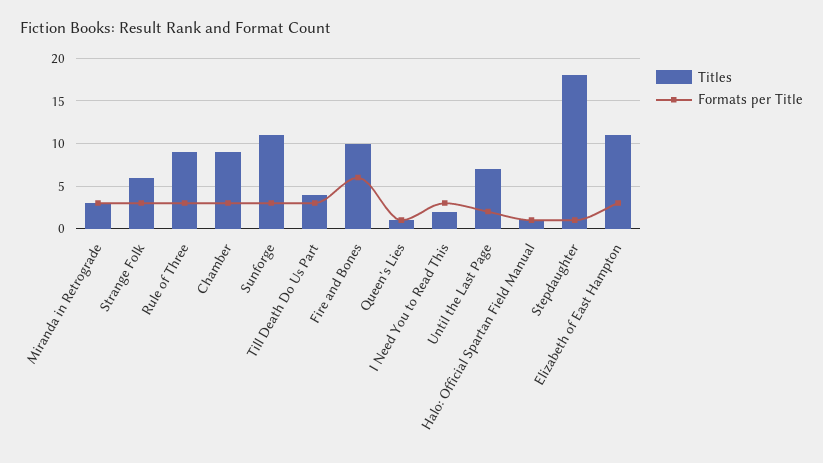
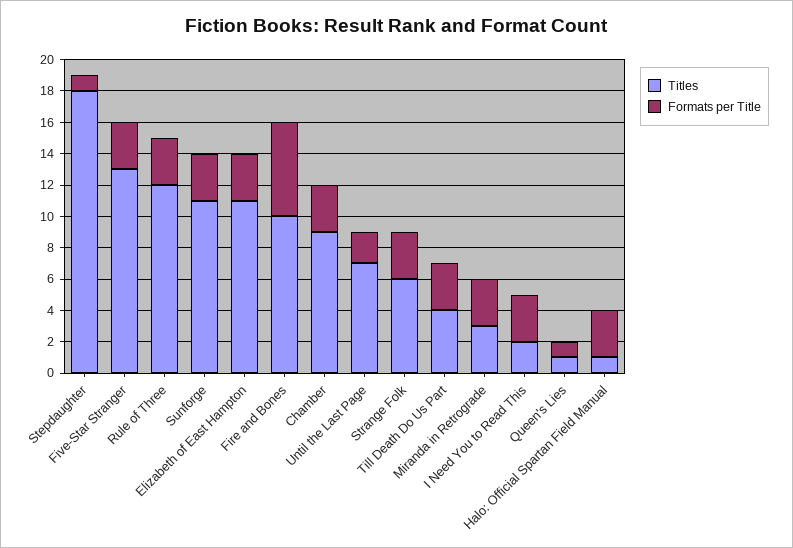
  {
    "Titles": {
      "Miranda in Retrograde": 3,
      "Strange Folk": 6,
-     "Rule of Three": 9,
+     "Rule of Three": 12,
      "Chamber": 9,
      "Sunforge": 11,
      "Till Death Do Us Part": 4,
      "Fire and Bones": 10,
      "Queen's Lies": 1,
      "I Need You to Read This": 2,
      "Until the Last Page": 7,
      "Halo: Official Spartan Field Manual": 1,
      "Stepdaughter": 18,
-     "Elizabeth of East Hampton": 11
+     "Elizabeth of East Hampton": 11,
+     "Five-Star Stranger": 13
    },
    "Formats per Title": {
      "Miranda in Retrograde": 3,
      "Strange Folk": 3,
      "Rule of Three": 3,
      "Chamber": 3,
      "Sunforge": 3,
      "Till Death Do Us Part": 3,
      "Fire and Bones": 6,
      "Queen's Lies": 1,
      "I Need You to Read This": 3,
      "Until the Last Page": 2,
-     "Halo: Official Spartan Field Manual": 1,
+     "Halo: Official Spartan Field Manual": 3,
      "Stepdaughter": 1,
-     "Elizabeth of East Hampton": 3
+     "Elizabeth of East Hampton": 3,
+     "Five-Star Stranger": 3
    }
  }

